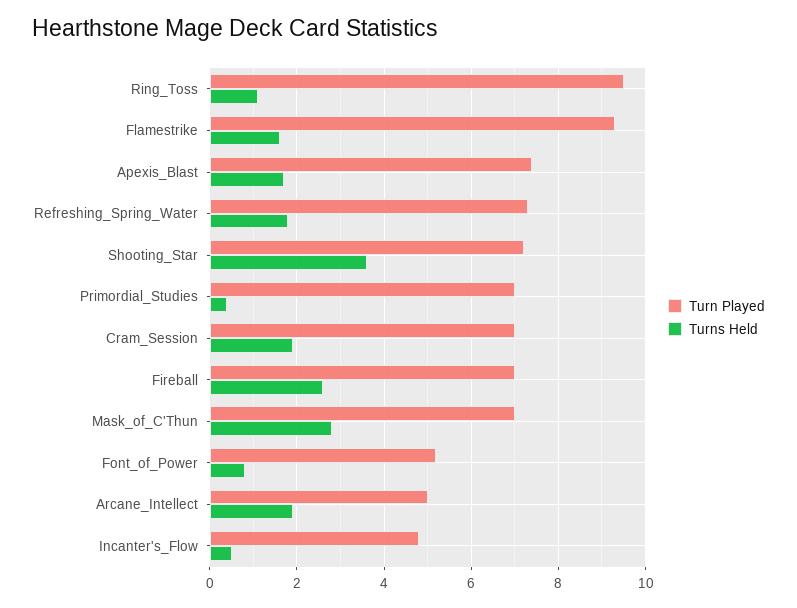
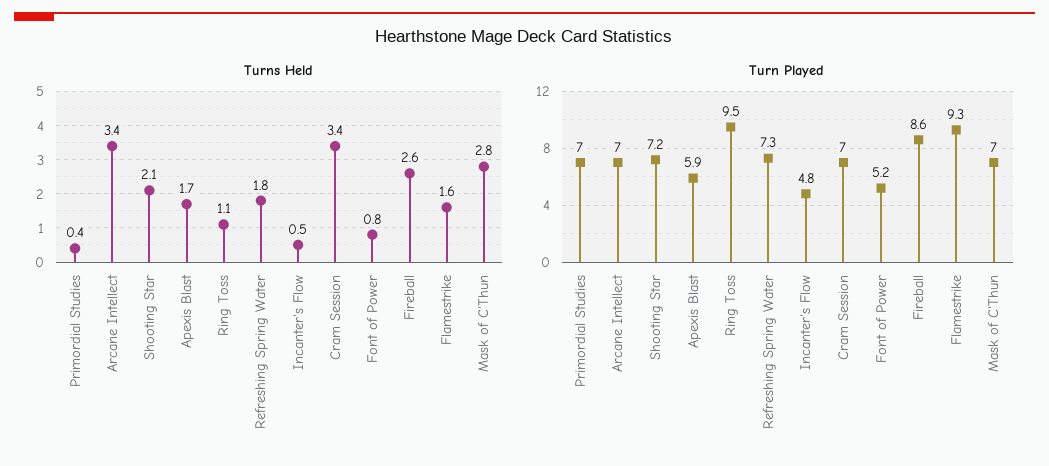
  {
    "Turn Played": {
      "Ring_Toss": 9.5,
      "Flamestrike": 9.3,
-     "Apexis_Blast": 7.5,
+     "Apexis_Blast": 5.9,
      "Refreshing_Spring_Water": 7.3,
      "Shooting_Star": 7.2,
      "Primordial_Studies": 7,
      "Cram_Session": 7,
-     "Fireball": 7,
+     "Fireball": 8.6,
      "Mask_of_C'Thun": 7,
      "Font_of_Power": 5.2,
-     "Arcane_Intellect": 5,
+     "Arcane_Intellect": 7,
      "Incanter's_Flow": 4.8
    },
    "Turns Held": {
      "Ring_Toss": 1.1,
      "Flamestrike": 1.6,
      "Apexis_Blast": 1.7,
      "Refreshing_Spring_Water": 1.8,
-     "Shooting_Star": 3.5,
+     "Shooting_Star": 2.1,
      "Primordial_Studies": 0.4,
-     "Cram_Session": 2,
+     "Cram_Session": 3.4,
      "Fireball": 2.6,
      "Mask_of_C'Thun": 2.8,
      "Font_of_Power": 0.8,
-     "Arcane_Intellect": 2,
+     "Arcane_Intellect": 3.4,
      "Incanter's_Flow": 0.5
    }
  }

